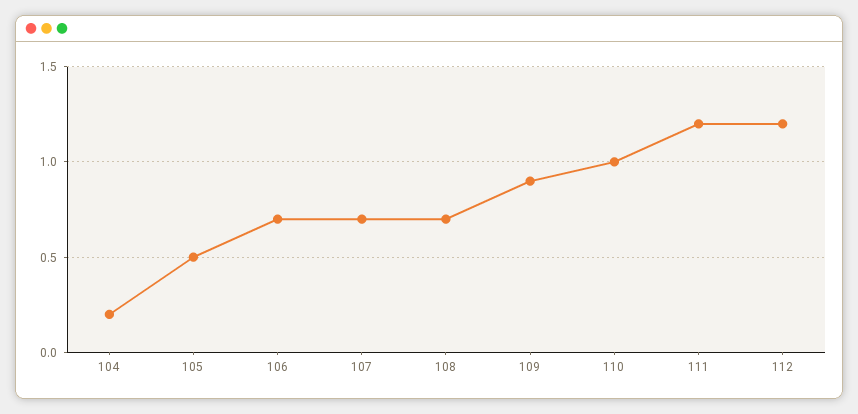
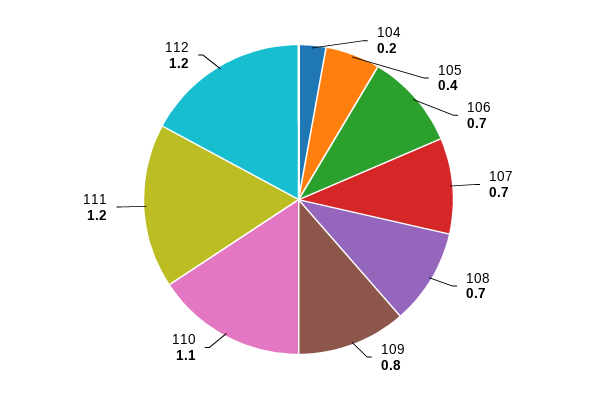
  {
    "104": 0.2,
-   "105": 0.5,
+   "105": 0.4,
    "106": 0.7,
    "107": 0.7,
    "108": 0.7,
-   "109": 0.9,
+   "109": 0.8,
-   "110": 1,
+   "110": 1.1,
    "111": 1.2,
    "112": 1.2
  }

